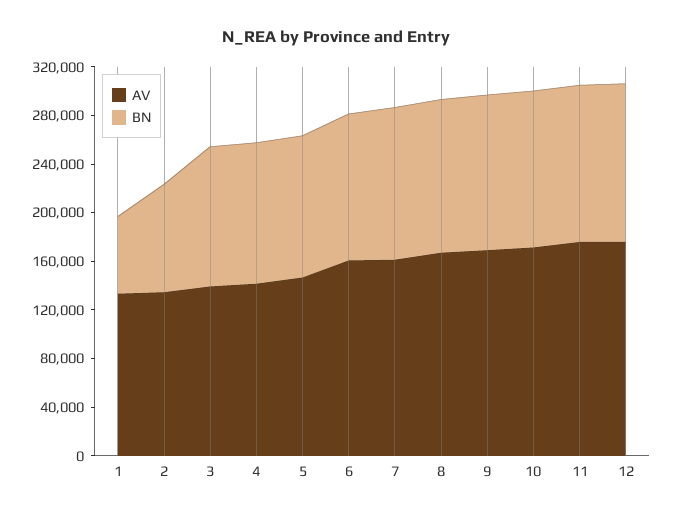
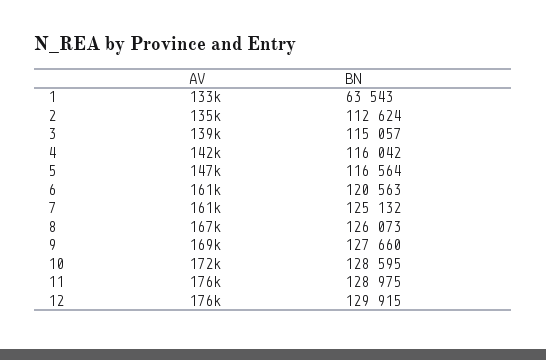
  {
    "AV": {
      "1": 133000,
      "2": 135000,
      "3": 139000,
      "4": 142000,
      "5": 147000,
      "6": 161000,
      "7": 161000,
      "8": 167000,
      "9": 169000,
      "10": 172000,
      "11": 176000,
      "12": 176000
    },
    "BN": {
      "1": 63543,
-     "2": 90000,
+     "2": 112624,
      "3": 115057,
      "4": 116042,
      "5": 116564,
      "6": 120563,
      "7": 125132,
      "8": 126073,
      "9": 127660,
      "10": 128595,
      "11": 128975,
      "12": 129915
    }
  }

